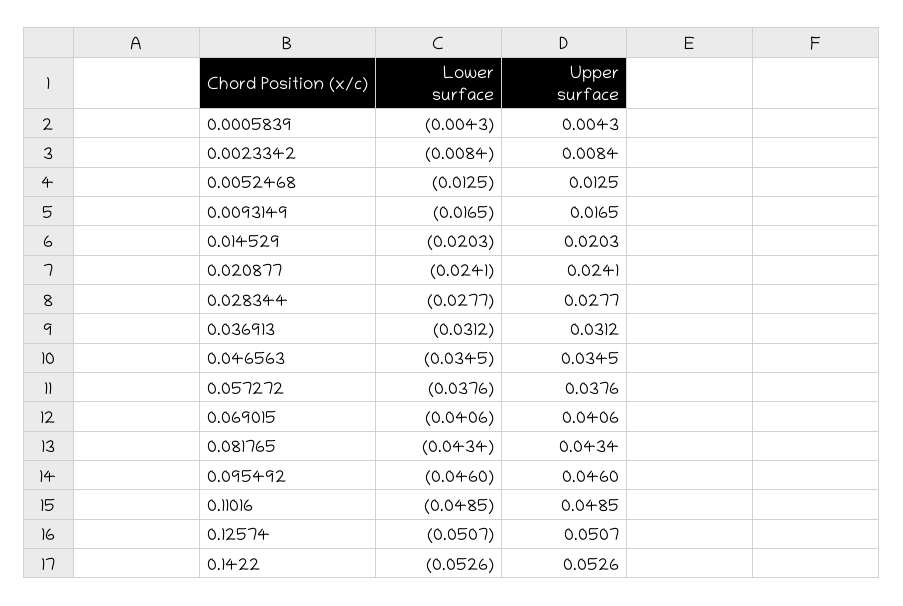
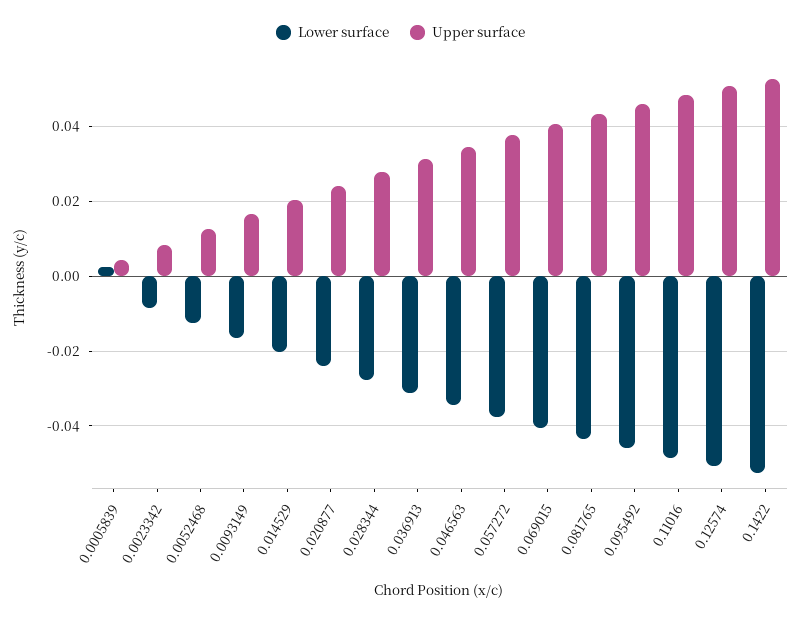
  {
    "Lower surface": {
-     "0.0005839": -0.0043,
+     "0.0005839": 0.002,
      "0.0023342": -0.0084,
      "0.0052468": -0.0125,
      "0.0093149": -0.0165,
      "0.014529": -0.0203,
      "0.020877": -0.0241,
      "0.028344": -0.0277,
      "0.036913": -0.0312,
      "0.046563": -0.0345,
      "0.057272": -0.0376,
      "0.069015": -0.0406,
      "0.081765": -0.0434,
      "0.095492": -0.046,
      "0.11016": -0.0485,
      "0.12574": -0.0507,
      "0.1422": -0.0526
    },
    "Upper surface": {
      "0.0005839": 0.0043,
      "0.0023342": 0.0084,
      "0.0052468": 0.0125,
      "0.0093149": 0.0165,
      "0.014529": 0.0203,
      "0.020877": 0.0241,
      "0.028344": 0.0277,
      "0.036913": 0.0312,
      "0.046563": 0.0345,
      "0.057272": 0.0376,
      "0.069015": 0.0406,
      "0.081765": 0.0434,
      "0.095492": 0.046,
      "0.11016": 0.0485,
      "0.12574": 0.0507,
      "0.1422": 0.0526
    }
  }

